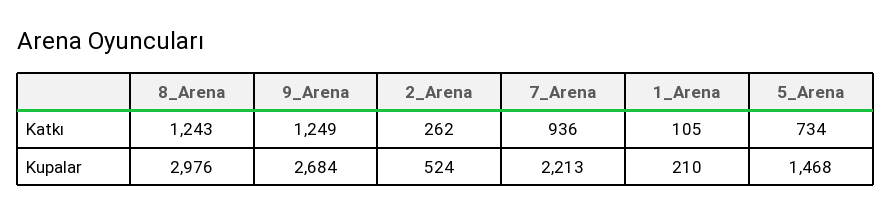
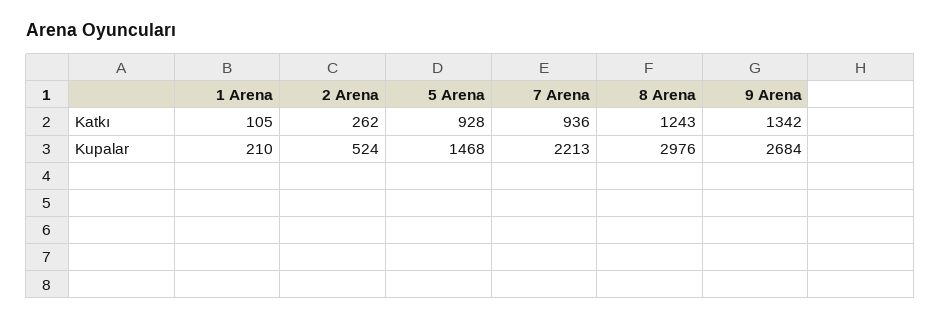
  {
    "8_Arena": {
      "Katkı": 1243,
      "Kupalar": 2976
    },
    "9_Arena": {
-     "Katkı": 1249,
+     "Katkı": 1342,
      "Kupalar": 2684
    },
    "2_Arena": {
      "Katkı": 262,
      "Kupalar": 524
    },
    "7_Arena": {
      "Katkı": 936,
      "Kupalar": 2213
    },
    "1_Arena": {
      "Katkı": 105,
      "Kupalar": 210
    },
    "5_Arena": {
-     "Katkı": 734,
+     "Katkı": 928,
      "Kupalar": 1468
    }
  }

